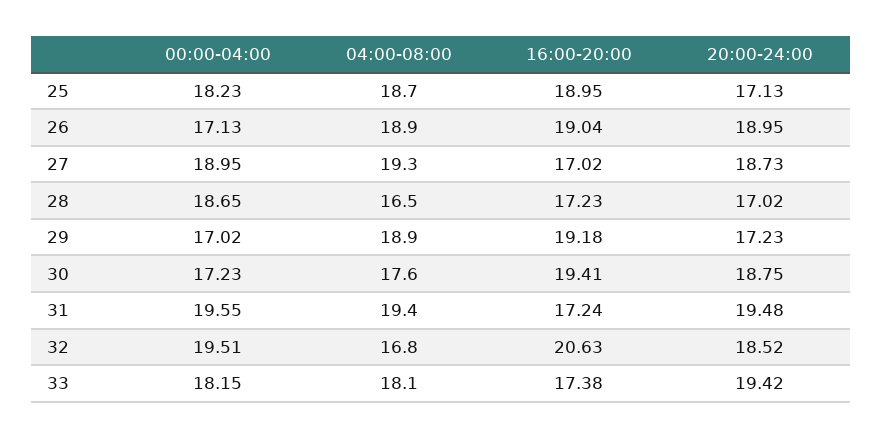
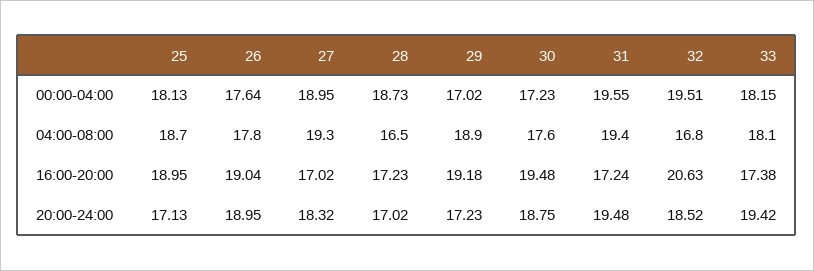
  {
    "00:00-04:00": {
-     "25": 18.23,
+     "25": 18.13,
-     "26": 17.13,
+     "26": 17.64,
      "27": 18.95,
-     "28": 18.65,
+     "28": 18.73,
      "29": 17.02,
      "30": 17.23,
      "31": 19.55,
      "32": 19.51,
      "33": 18.15
    },
    "04:00-08:00": {
      "25": 18.7,
-     "26": 18.9,
+     "26": 17.8,
      "27": 19.3,
      "28": 16.5,
      "29": 18.9,
      "30": 17.6,
      "31": 19.4,
      "32": 16.8,
      "33": 18.1
    },
    "16:00-20:00": {
      "25": 18.95,
      "26": 19.04,
      "27": 17.02,
      "28": 17.23,
      "29": 19.18,
-     "30": 19.41,
+     "30": 19.48,
      "31": 17.24,
      "32": 20.63,
      "33": 17.38
    },
    "20:00-24:00": {
      "25": 17.13,
      "26": 18.95,
-     "27": 18.73,
+     "27": 18.32,
      "28": 17.02,
      "29": 17.23,
      "30": 18.75,
      "31": 19.48,
      "32": 18.52,
      "33": 19.42
    }
  }

